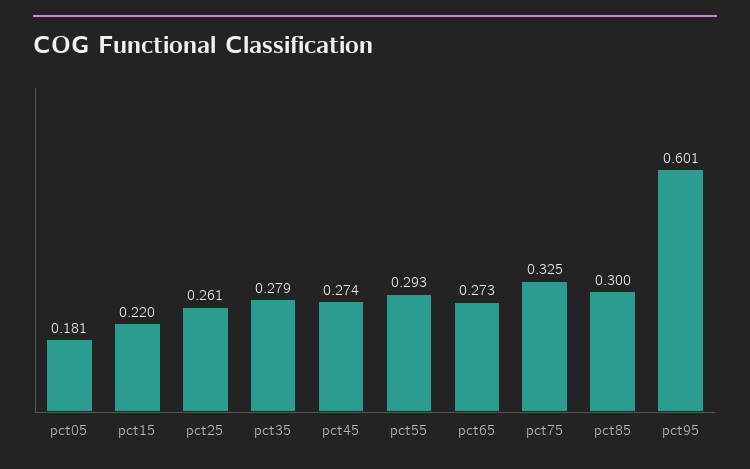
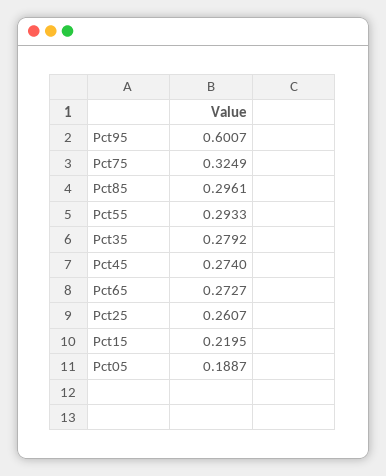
  {
-   "pct05": 0.181,
+   "pct05": 0.1887,
    "pct15": 0.2195,
    "pct25": 0.2607,
    "pct35": 0.2792,
    "pct45": 0.274,
    "pct55": 0.2933,
    "pct65": 0.2727,
    "pct75": 0.3249,
-   "pct85": 0.3,
+   "pct85": 0.2961,
    "pct95": 0.6007
  }

